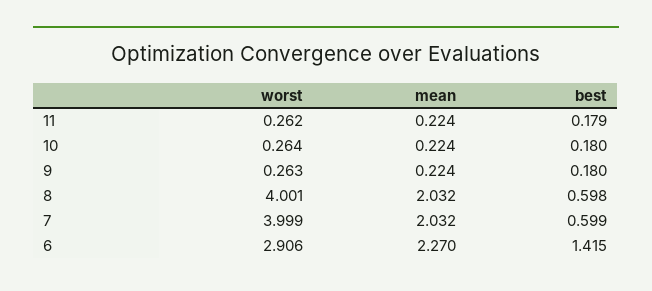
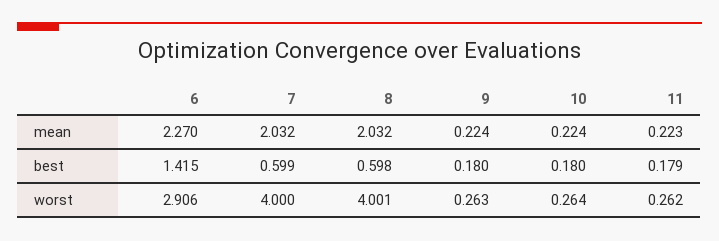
  {
    "worst": {
      "11": 0.262,
      "10": 0.264,
      "9": 0.263,
      "8": 4.001,
-     "7": 3.999,
+     "7": 4,
      "6": 2.906
    },
    "mean": {
-     "11": 0.224,
+     "11": 0.223,
      "10": 0.224,
      "9": 0.224,
      "8": 2.032,
      "7": 2.032,
      "6": 2.27
    },
    "best": {
      "11": 0.179,
      "10": 0.18,
      "9": 0.18,
      "8": 0.598,
      "7": 0.599,
      "6": 1.415
    }
  }

